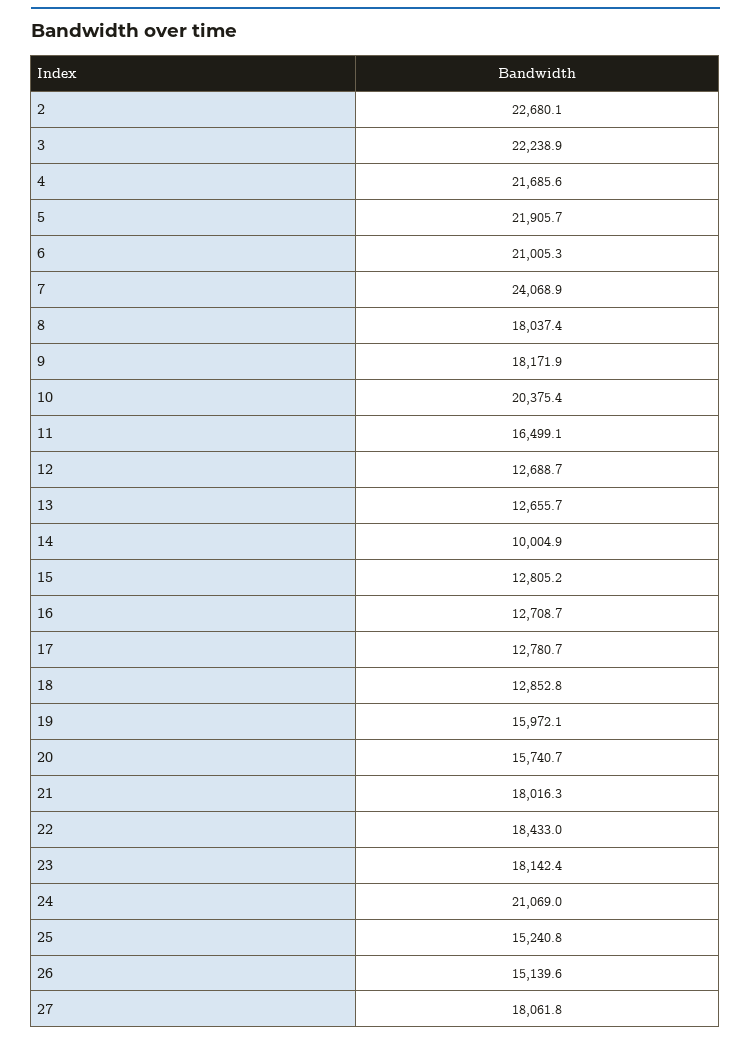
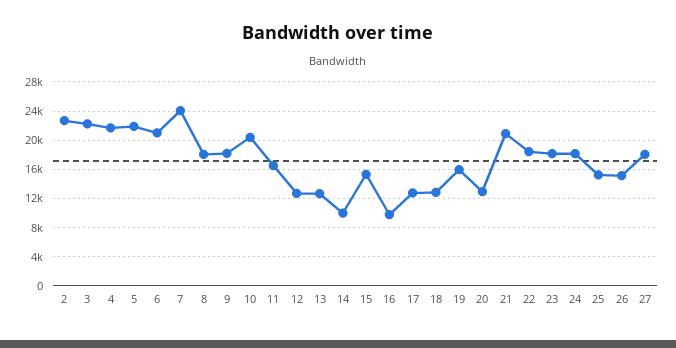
  {
    "2": 22680.1,
    "3": 22238.9,
    "4": 21685.6,
    "5": 21905.7,
    "6": 21005.3,
    "7": 24068.9,
    "8": 18037.4,
    "9": 18171.9,
    "10": 20375.4,
    "11": 16499.1,
    "12": 12688.7,
    "13": 12655.7,
    "14": 10004.9,
-   "15": 12805.2,
+   "15": 15000,
-   "16": 12708.7,
+   "16": 10000,
    "17": 12780.7,
    "18": 12852.8,
    "19": 15972.1,
-   "20": 15740.7,
+   "20": 13000,
-   "21": 18016.3,
+   "21": 21000,
    "22": 18433,
    "23": 18142.4,
-   "24": 21069,
+   "24": 18000,
    "25": 15240.8,
    "26": 15139.6,
    "27": 18061.8
  }

